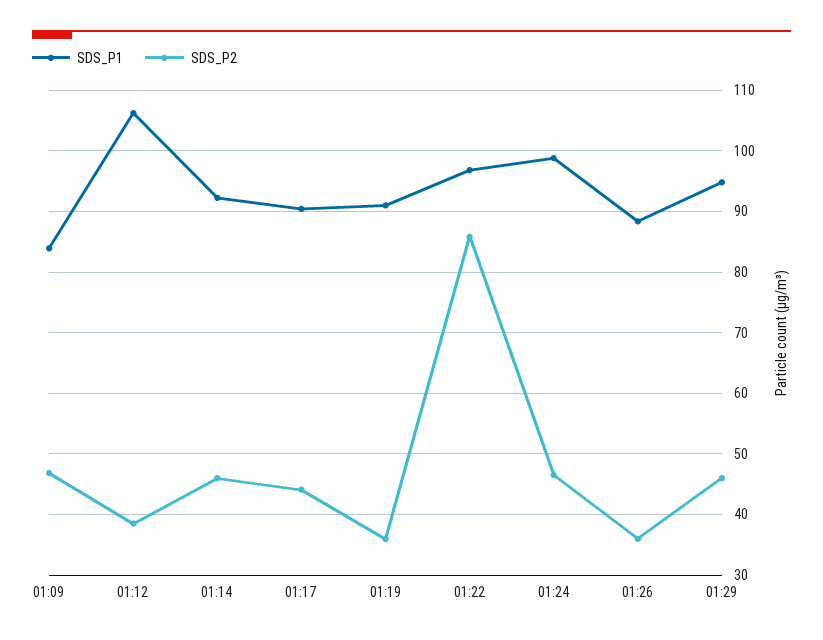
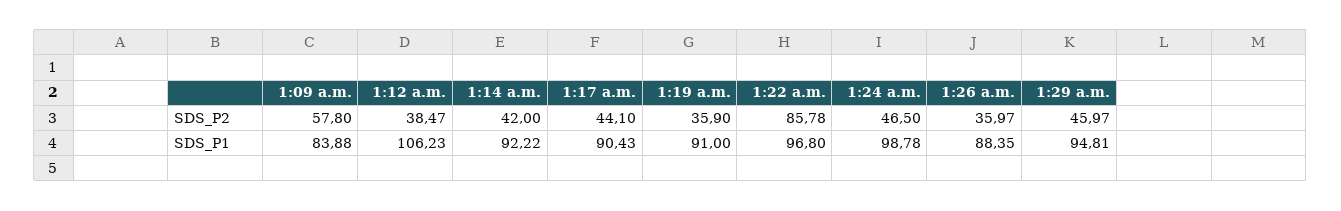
  {
    "SDS_P1": {
      "01:09": 83.88,
      "01:12": 106.23,
      "01:14": 92.22,
      "01:17": 90.43,
      "01:19": 91,
      "01:22": 96.8,
      "01:24": 98.78,
      "01:26": 88.35,
      "01:29": 94.81
    },
    "SDS_P2": {
-     "01:09": 47,
+     "01:09": 57.8,
      "01:12": 38.47,
-     "01:14": 46,
+     "01:14": 42,
      "01:17": 44.1,
      "01:19": 35.9,
      "01:22": 85.78,
      "01:24": 46.5,
      "01:26": 35.97,
      "01:29": 45.97
    }
  }

